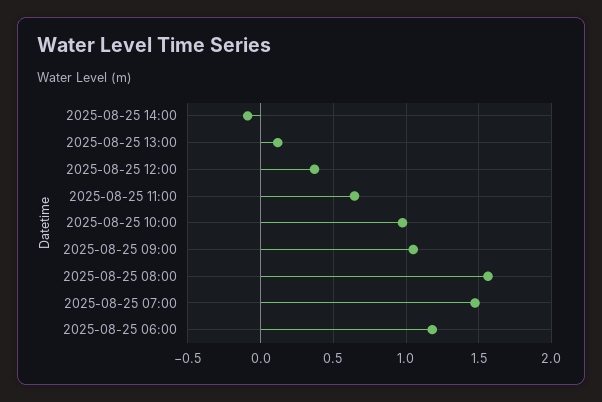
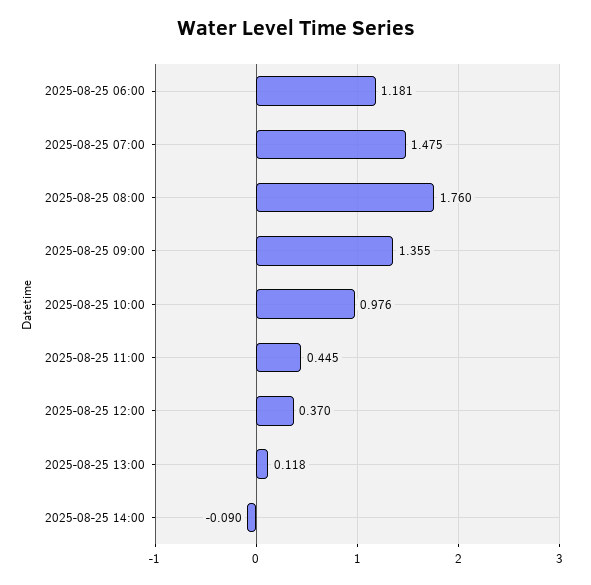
  {
    "2025-08-25 14:00": -0.09,
    "2025-08-25 13:00": 0.118,
    "2025-08-25 12:00": 0.37,
-   "2025-08-25 11:00": 0.65,
+   "2025-08-25 11:00": 0.445,
    "2025-08-25 10:00": 0.976,
-   "2025-08-25 09:00": 1.05,
+   "2025-08-25 09:00": 1.355,
-   "2025-08-25 08:00": 1.55,
+   "2025-08-25 08:00": 1.76,
    "2025-08-25 07:00": 1.475,
    "2025-08-25 06:00": 1.181
  }

